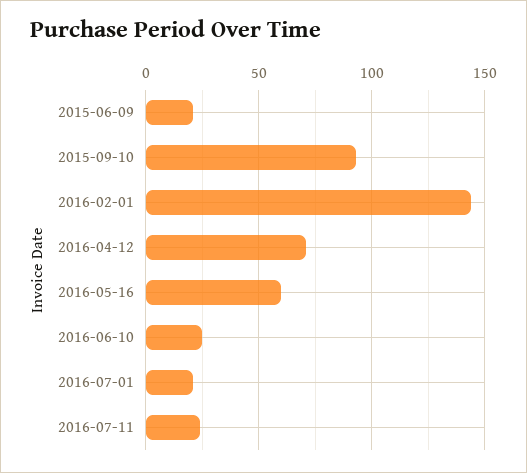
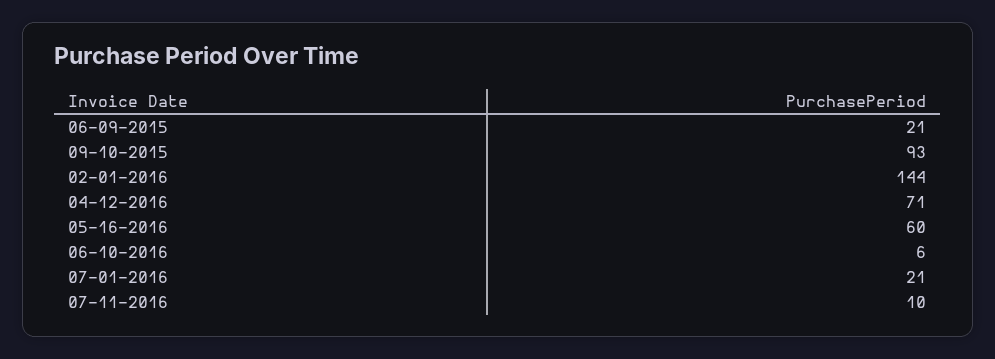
  {
    "2015-06-09": 21,
    "2015-09-10": 93,
    "2016-02-01": 144,
    "2016-04-12": 71,
    "2016-05-16": 60,
-   "2016-06-10": 25,
+   "2016-06-10": 6,
    "2016-07-01": 21,
-   "2016-07-11": 25
+   "2016-07-11": 10
  }

